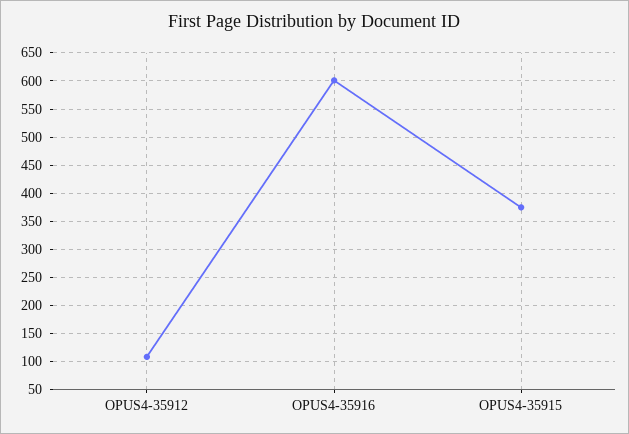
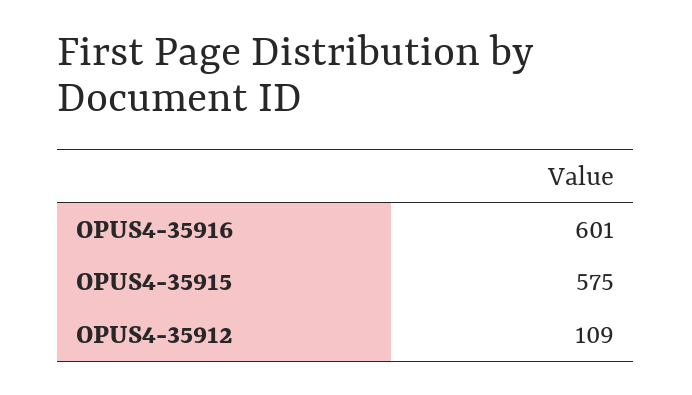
  {
    "OPUS4-35912": 109,
    "OPUS4-35916": 601,
-   "OPUS4-35915": 375
+   "OPUS4-35915": 575
  }

